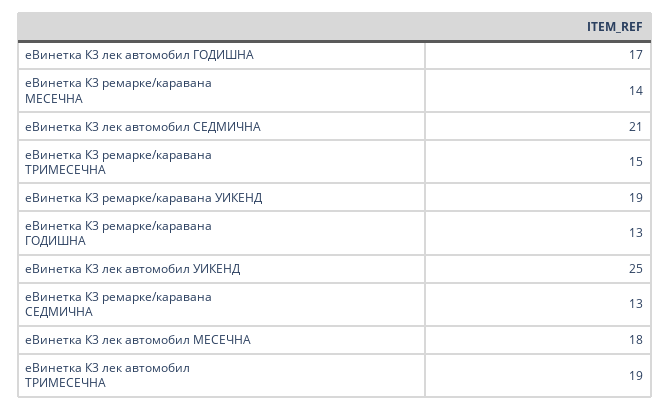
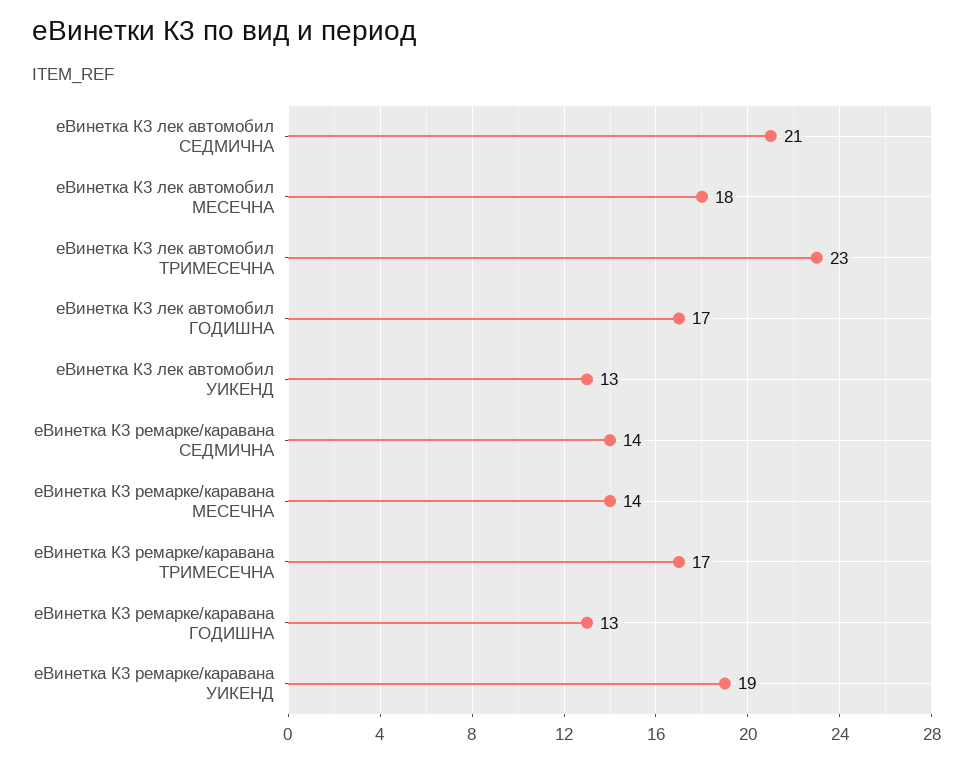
  {
    "еВинетка К3 лек автомобил ГОДИШНА": 17,
    "еВинетка К3 ремарке/каравана МЕСЕЧНА": 14,
    "еВинетка К3 лек автомобил СЕДМИЧНА": 21,
-   "еВинетка К3 ремарке/каравана ТРИМЕСЕЧНА": 15,
+   "еВинетка К3 ремарке/каравана ТРИМЕСЕЧНА": 17,
    "еВинетка К3 ремарке/каравана УИКЕНД": 19,
    "еВинетка К3 ремарке/каравана ГОДИШНА": 13,
-   "еВинетка К3 лек автомобил УИКЕНД": 25,
+   "еВинетка К3 лек автомобил УИКЕНД": 13,
-   "еВинетка К3 ремарке/каравана СЕДМИЧНА": 13,
+   "еВинетка К3 ремарке/каравана СЕДМИЧНА": 14,
    "еВинетка К3 лек автомобил МЕСЕЧНА": 18,
-   "еВинетка К3 лек автомобил ТРИМЕСЕЧНА": 19
+   "еВинетка К3 лек автомобил ТРИМЕСЕЧНА": 23
  }

